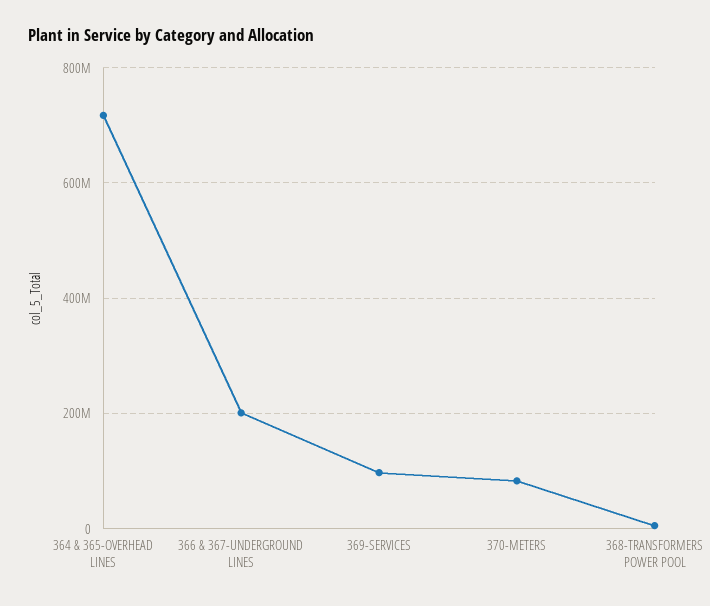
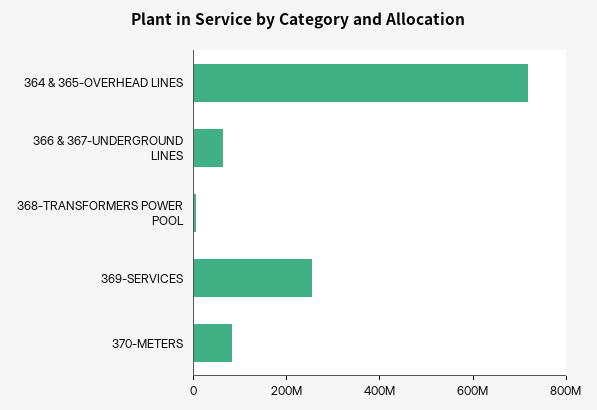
  {
    "364 & 365-OVERHEAD LINES": 720000000,
-   "366 & 367-UNDERGROUND LINES": 200000000,
+   "366 & 367-UNDERGROUND LINES": 50000000,
-   "369-SERVICES": 100000000,
+   "369-SERVICES": 250000000,
    "370-METERS": 80000000,
    "368-TRANSFORMERS POWER POOL": 0
  }

